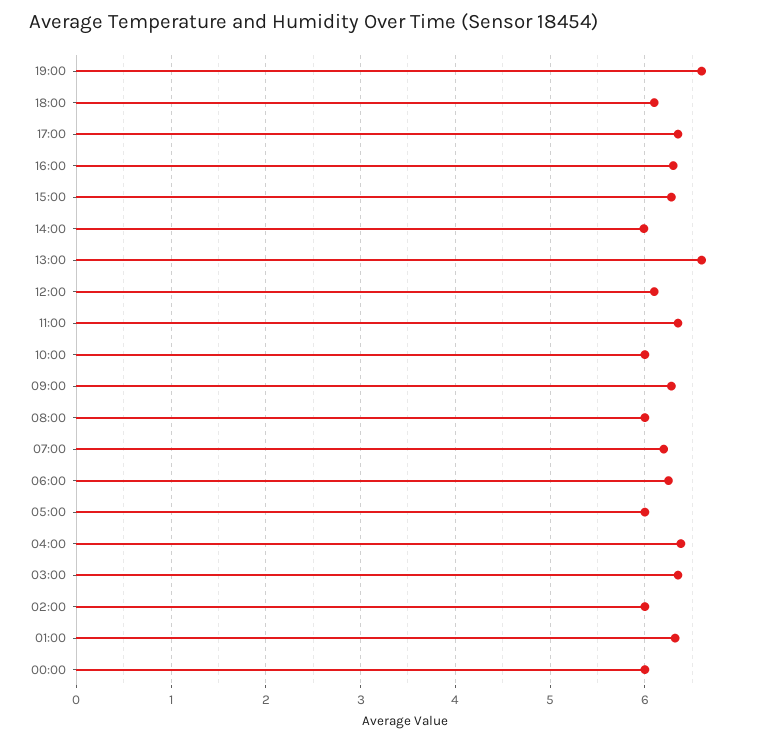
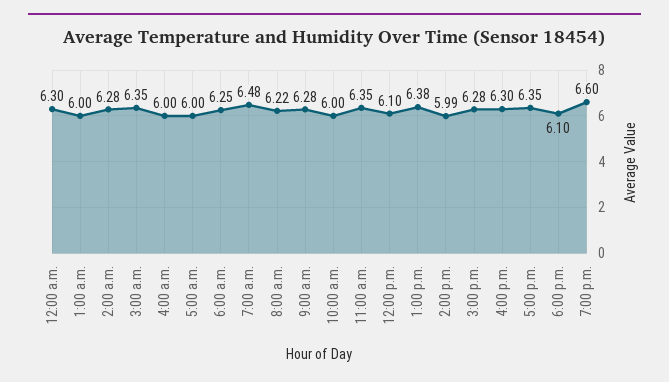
  {
    "19:00": 6.6,
    "18:00": 6.1,
    "17:00": 6.35,
    "16:00": 6.3,
    "15:00": 6.28,
    "14:00": 5.99,
-   "13:00": 6.6,
+   "13:00": 6.38,
    "12:00": 6.1,
    "11:00": 6.35,
    "10:00": 6,
    "09:00": 6.28,
-   "08:00": 6,
+   "08:00": 6.22,
-   "07:00": 6.2,
+   "07:00": 6.48,
    "06:00": 6.25,
    "05:00": 6,
-   "04:00": 6.4,
+   "04:00": 6,
    "03:00": 6.35,
-   "02:00": 6,
+   "02:00": 6.28,
-   "01:00": 6.3,
+   "01:00": 6,
-   "00:00": 6
+   "00:00": 6.3
  }

